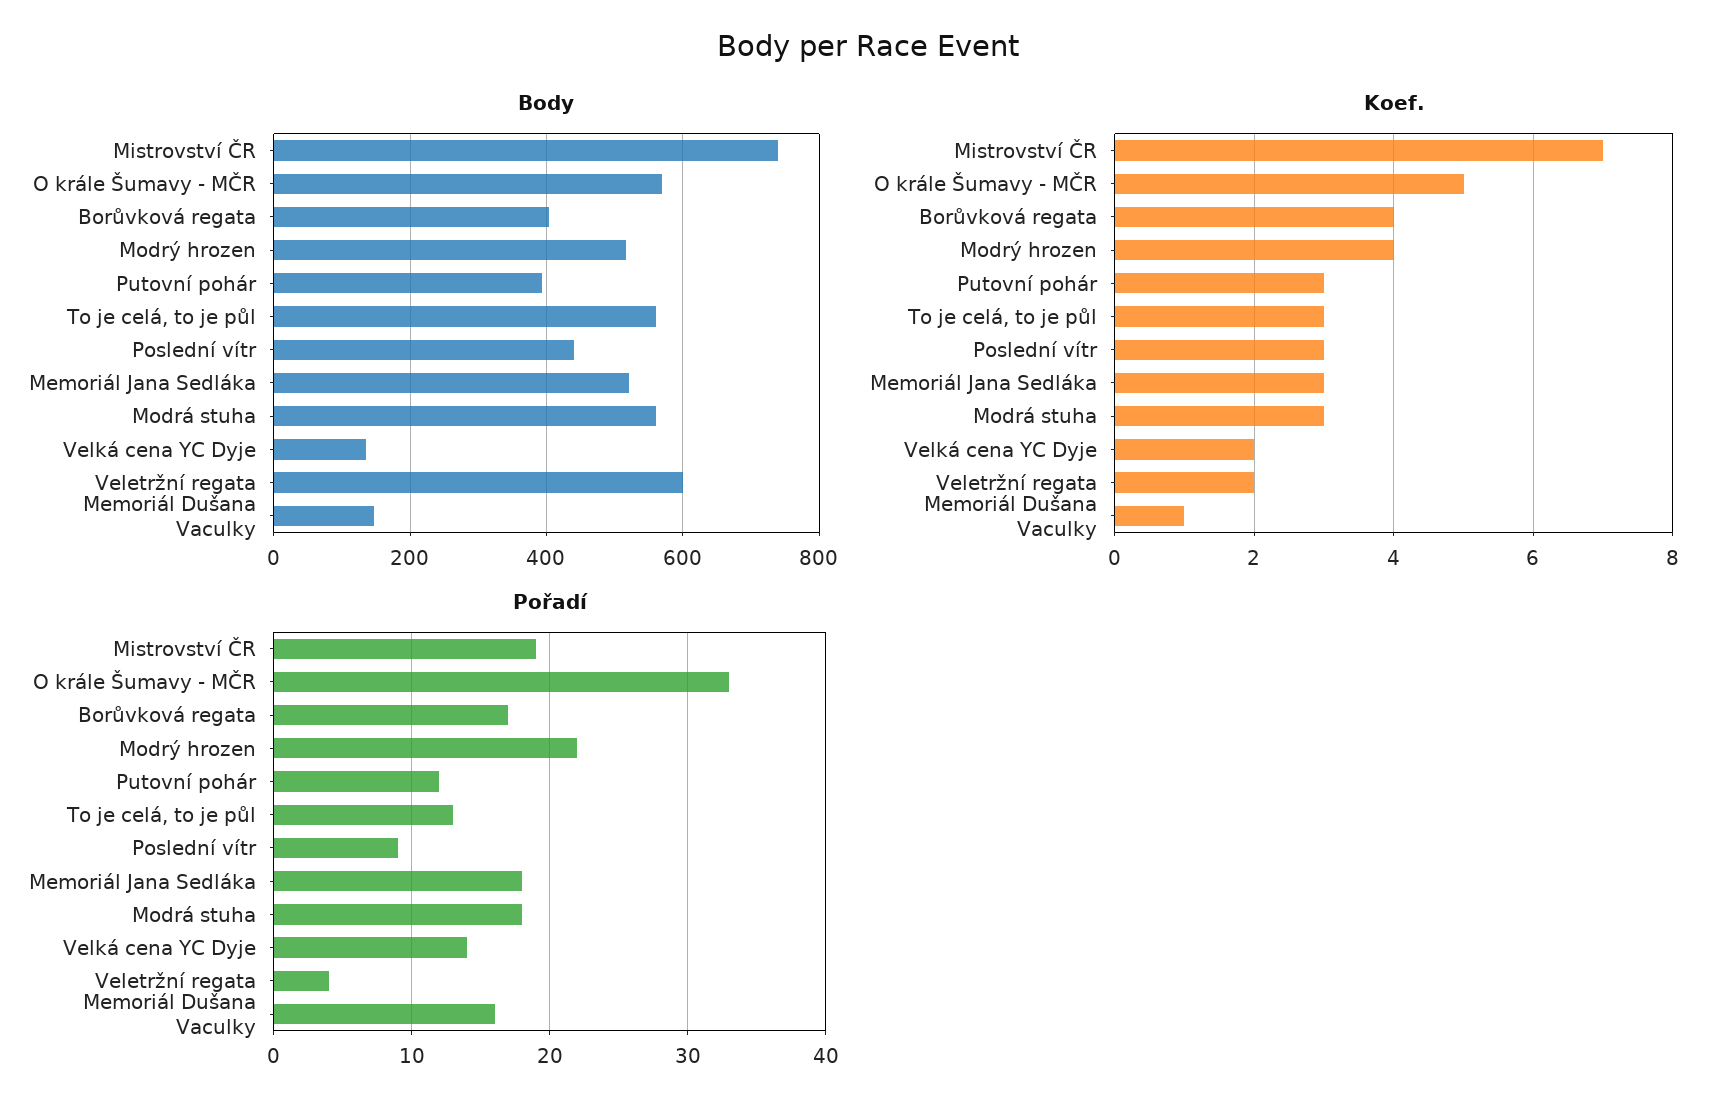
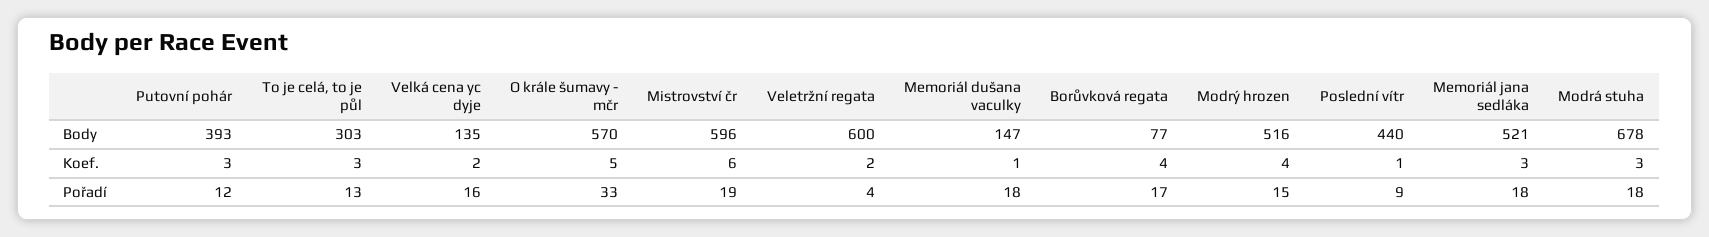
  {
    "Body": {
-     "Mistrovství ČR": 740,
+     "Mistrovství ČR": 596,
      "O krále Šumavy - MČR": 570,
-     "Borůvková regata": 400,
+     "Borůvková regata": 77,
      "Modrý hrozen": 516,
      "Putovní pohár": 393,
-     "To je celá, to je půl": 560,
+     "To je celá, to je půl": 303,
      "Poslední vítr": 440,
      "Memoriál Jana Sedláka": 521,
-     "Modrá stuha": 560,
+     "Modrá stuha": 678,
      "Velká cena YC Dyje": 135,
      "Veletržní regata": 600,
      "Memoriál Dušana Vaculky": 147
    },
    "Koef.": {
-     "Mistrovství ČR": 7,
+     "Mistrovství ČR": 6,
      "O krále Šumavy - MČR": 5,
      "Borůvková regata": 4,
      "Modrý hrozen": 4,
      "Putovní pohár": 3,
      "To je celá, to je půl": 3,
-     "Poslední vítr": 3,
+     "Poslední vítr": 1,
      "Memoriál Jana Sedláka": 3,
      "Modrá stuha": 3,
      "Velká cena YC Dyje": 2,
      "Veletržní regata": 2,
      "Memoriál Dušana Vaculky": 1
    },
    "Pořadí": {
      "Mistrovství ČR": 19,
      "O krále Šumavy - MČR": 33,
      "Borůvková regata": 17,
-     "Modrý hrozen": 22,
+     "Modrý hrozen": 15,
      "Putovní pohár": 12,
      "To je celá, to je půl": 13,
      "Poslední vítr": 9,
      "Memoriál Jana Sedláka": 18,
      "Modrá stuha": 18,
-     "Velká cena YC Dyje": 14,
+     "Velká cena YC Dyje": 16,
      "Veletržní regata": 4,
-     "Memoriál Dušana Vaculky": 16
+     "Memoriál Dušana Vaculky": 18
    }
  }

